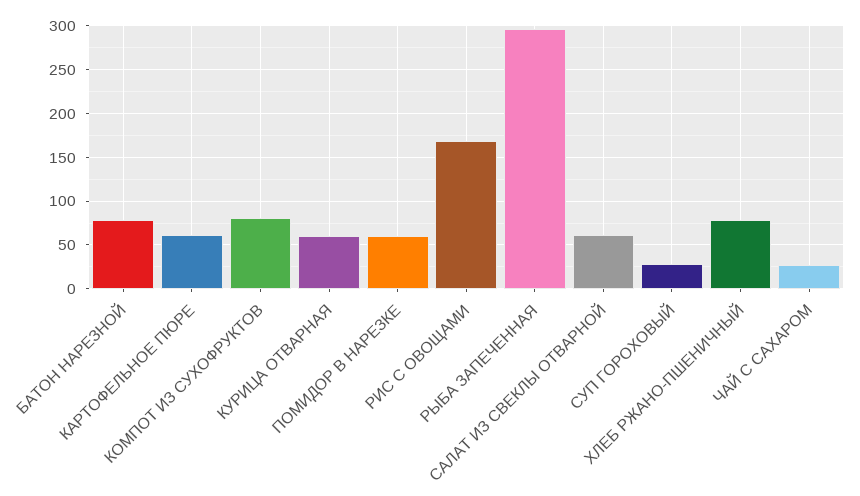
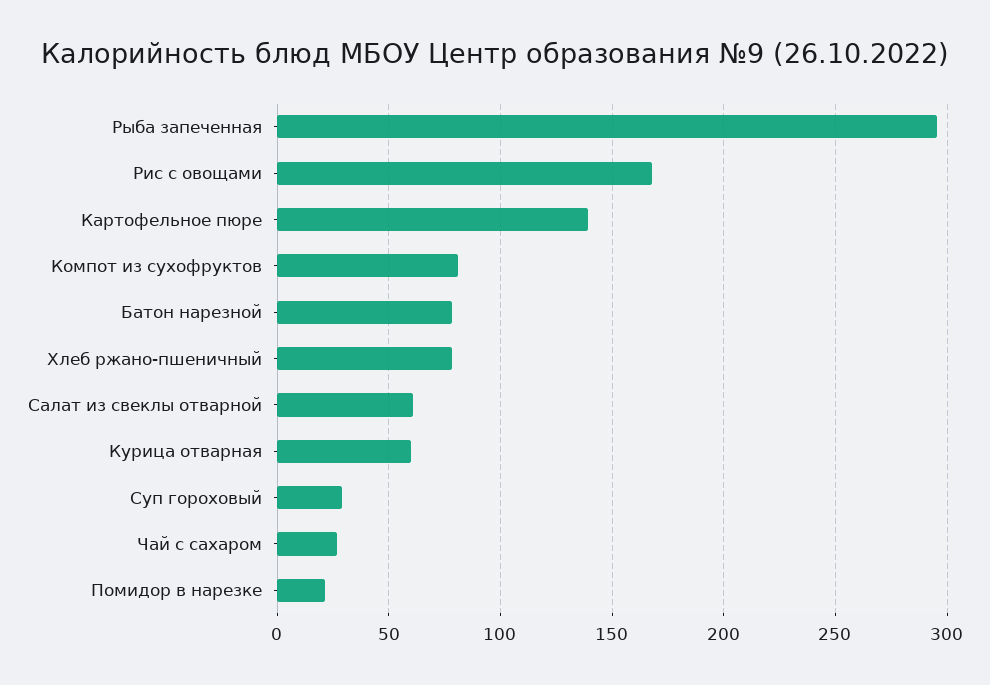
  {
    "БАТОН НАРЕЗНОЙ": 80,
-   "КАРТОФЕЛЬНОЕ ПЮРЕ": 60,
+   "КАРТОФЕЛЬНОЕ ПЮРЕ": 140,
    "КОМПОТ ИЗ СУХОФРУКТОВ": 80,
    "КУРИЦА ОТВАРНАЯ": 60,
-   "ПОМИДОР В НАРЕЗКЕ": 60,
+   "ПОМИДОР В НАРЕЗКЕ": 20,
    "РИС С ОВОЩАМИ": 170,
    "РЫБА ЗАПЕЧЕННАЯ": 295,
    "САЛАТ ИЗ СВЕКЛЫ ОТВАРНОЙ": 60,
    "СУП ГОРОХОВЫЙ": 30,
    "ХЛЕБ РЖАНО-ПШЕНИЧНЫЙ": 80,
    "ЧАЙ С САХАРОМ": 25
  }

